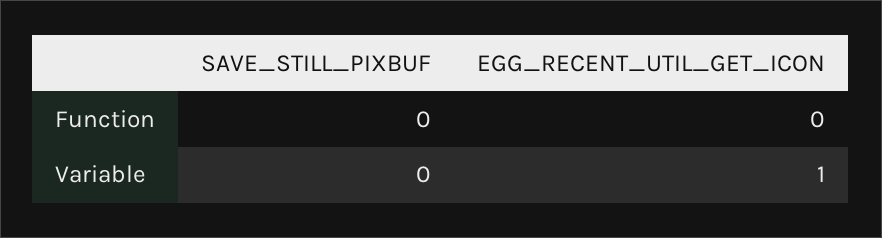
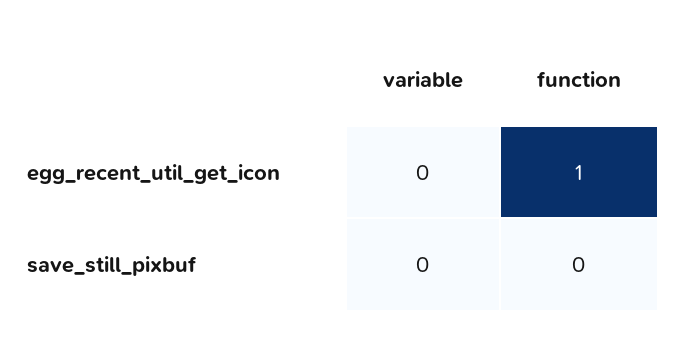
  {
    "SAVE_STILL_PIXBUF": {
      "Function": 0,
      "Variable": 0
    },
    "EGG_RECENT_UTIL_GET_ICON": {
-     "Function": 0,
+     "Function": 1,
-     "Variable": 1
+     "Variable": 0
    }
  }

